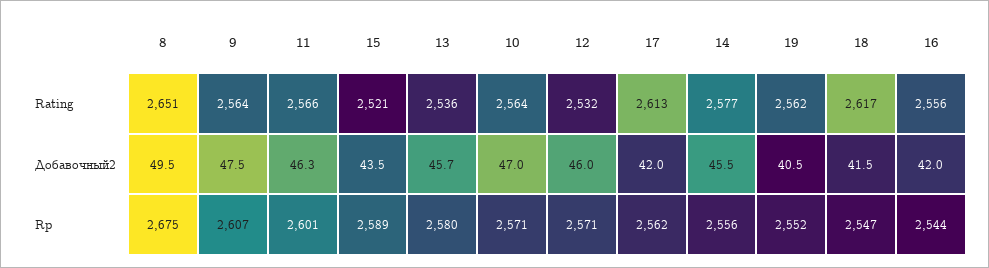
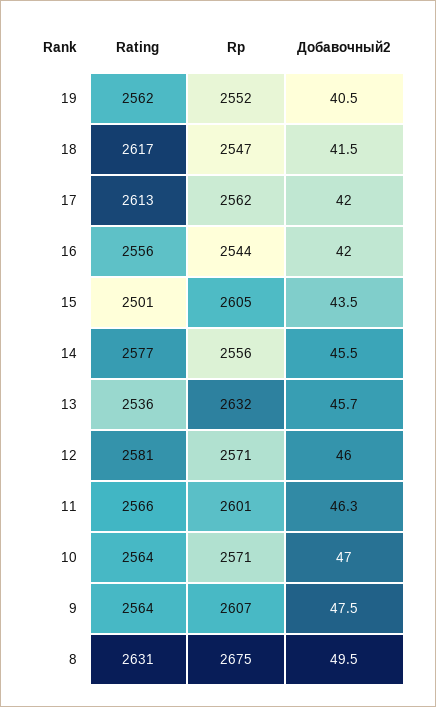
  {
    "8": {
-     "Rating": 2651,
+     "Rating": 2631,
      "Добавочный2": 49.5,
      "Rp": 2675
    },
    "9": {
      "Rating": 2564,
      "Добавочный2": 47.5,
      "Rp": 2607
    },
    "11": {
      "Rating": 2566,
      "Добавочный2": 46.3,
      "Rp": 2601
    },
    "15": {
-     "Rating": 2521,
+     "Rating": 2501,
      "Добавочный2": 43.5,
-     "Rp": 2589
+     "Rp": 2605
    },
    "13": {
      "Rating": 2536,
      "Добавочный2": 45.7,
-     "Rp": 2580
+     "Rp": 2632
    },
    "10": {
      "Rating": 2564,
      "Добавочный2": 47,
      "Rp": 2571
    },
    "12": {
-     "Rating": 2532,
+     "Rating": 2581,
      "Добавочный2": 46,
      "Rp": 2571
    },
    "17": {
      "Rating": 2613,
      "Добавочный2": 42,
      "Rp": 2562
    },
    "14": {
      "Rating": 2577,
      "Добавочный2": 45.5,
      "Rp": 2556
    },
    "19": {
      "Rating": 2562,
      "Добавочный2": 40.5,
      "Rp": 2552
    },
    "18": {
      "Rating": 2617,
      "Добавочный2": 41.5,
      "Rp": 2547
    },
    "16": {
      "Rating": 2556,
      "Добавочный2": 42,
      "Rp": 2544
    }
  }

